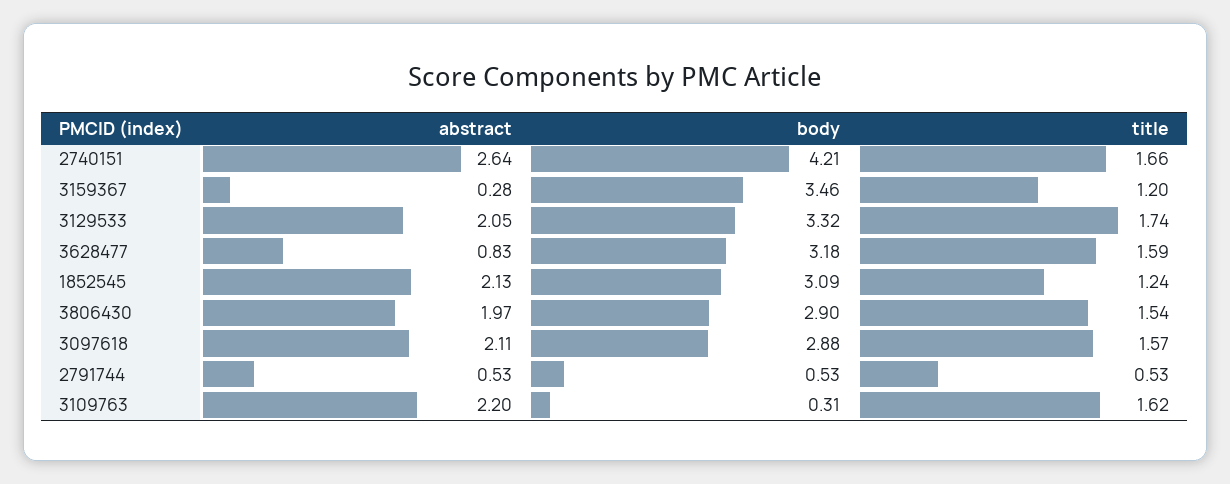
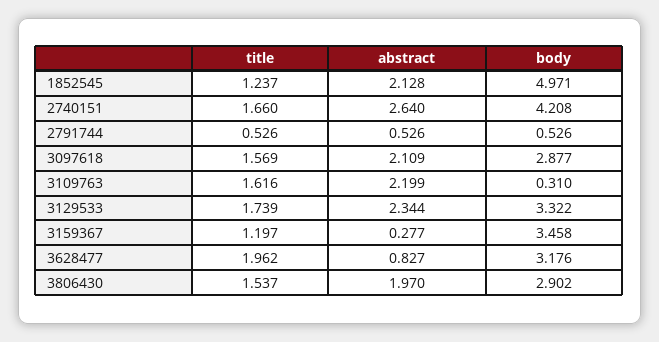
  {
    "abstract": {
      "2740151": 2.64,
      "3159367": 0.277,
-     "3129533": 2.05,
+     "3129533": 2.344,
      "3628477": 0.827,
      "1852545": 2.128,
      "3806430": 1.97,
      "3097618": 2.109,
      "2791744": 0.526,
      "3109763": 2.199
    },
    "body": {
      "2740151": 4.208,
      "3159367": 3.458,
      "3129533": 3.322,
      "3628477": 3.176,
-     "1852545": 3.09,
+     "1852545": 4.971,
      "3806430": 2.902,
      "3097618": 2.877,
      "2791744": 0.526,
      "3109763": 0.31
    },
    "title": {
      "2740151": 1.66,
      "3159367": 1.197,
      "3129533": 1.739,
-     "3628477": 1.59,
+     "3628477": 1.962,
      "1852545": 1.237,
      "3806430": 1.537,
      "3097618": 1.569,
      "2791744": 0.526,
      "3109763": 1.616
    }
  }

